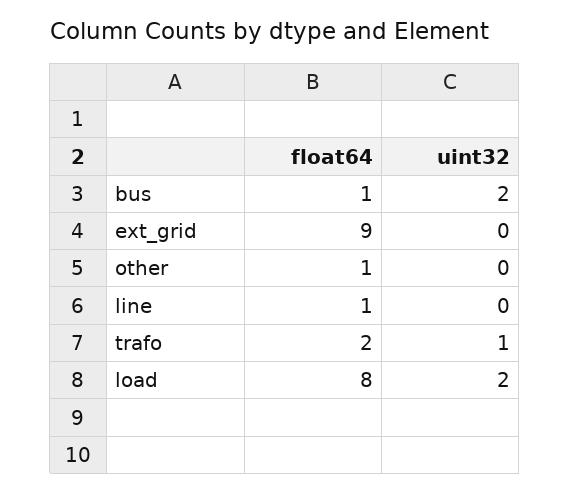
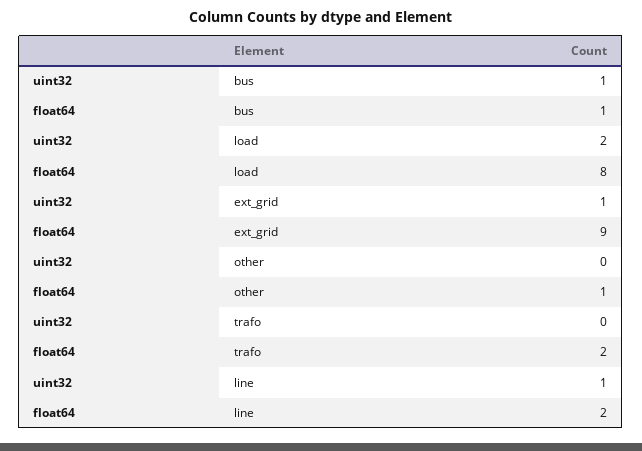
  {
    "float64": {
      "bus": 1,
      "ext_grid": 9,
      "other": 1,
-     "line": 1,
+     "line": 2,
      "trafo": 2,
      "load": 8
    },
    "uint32": {
-     "bus": 2,
+     "bus": 1,
-     "ext_grid": 0,
+     "ext_grid": 1,
      "other": 0,
-     "line": 0,
+     "line": 1,
-     "trafo": 1,
+     "trafo": 0,
      "load": 2
    }
  }

